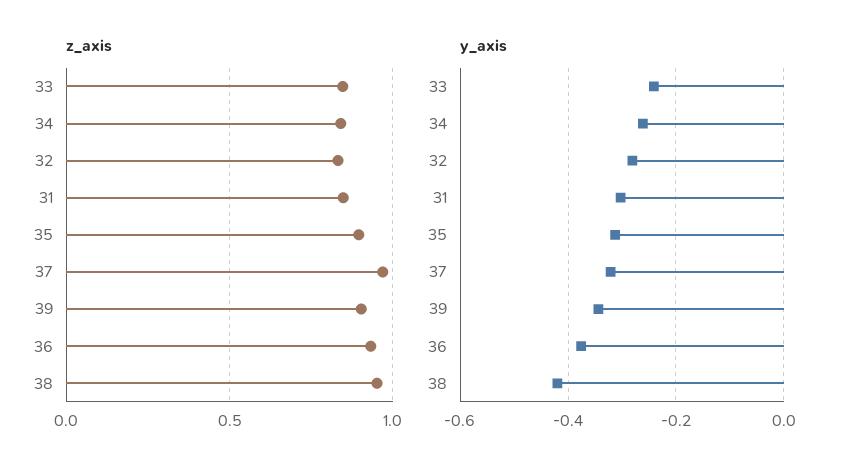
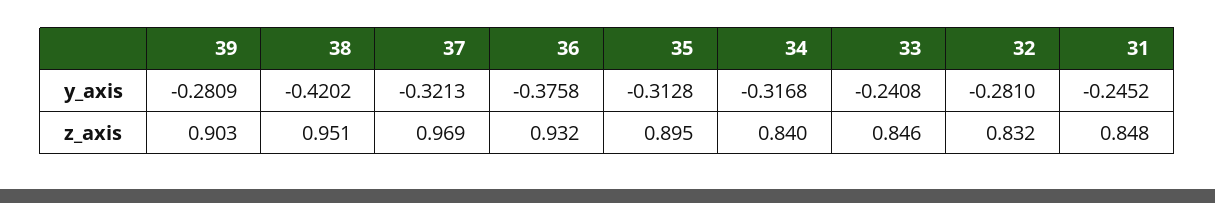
  {
    "z_axis": {
      "33": 0.846,
      "34": 0.84,
      "32": 0.832,
      "31": 0.848,
      "35": 0.895,
      "37": 0.969,
      "39": 0.903,
      "36": 0.932,
      "38": 0.951
    },
    "y_axis": {
      "33": -0.2408,
-     "34": -0.26,
+     "34": -0.3168,
      "32": -0.281,
-     "31": -0.3,
+     "31": -0.2452,
      "35": -0.3128,
      "37": -0.3213,
-     "39": -0.34,
+     "39": -0.2809,
      "36": -0.3758,
      "38": -0.4202
    }
  }

